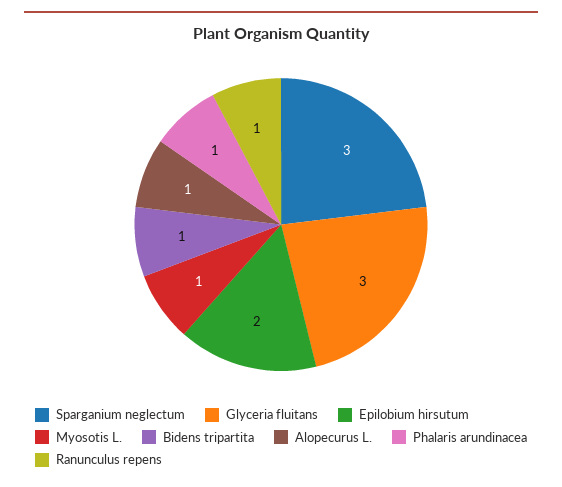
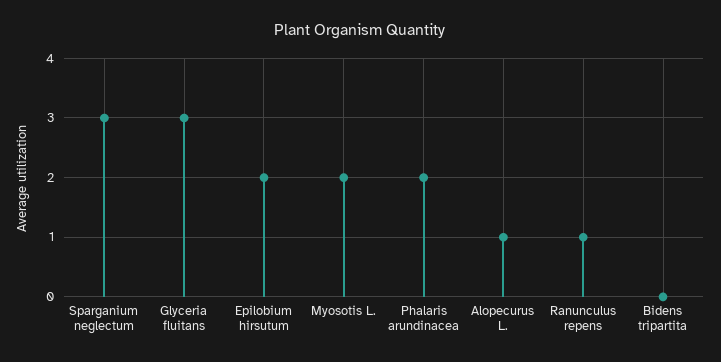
  {
    "Sparganium neglectum": 3,
    "Glyceria fluitans": 3,
    "Epilobium hirsutum": 2,
-   "Myosotis L.": 1,
+   "Myosotis L.": 2,
-   "Bidens tripartita": 1,
+   "Bidens tripartita": 0,
    "Alopecurus L.": 1,
-   "Phalaris arundinacea": 1,
+   "Phalaris arundinacea": 2,
    "Ranunculus repens": 1
  }

